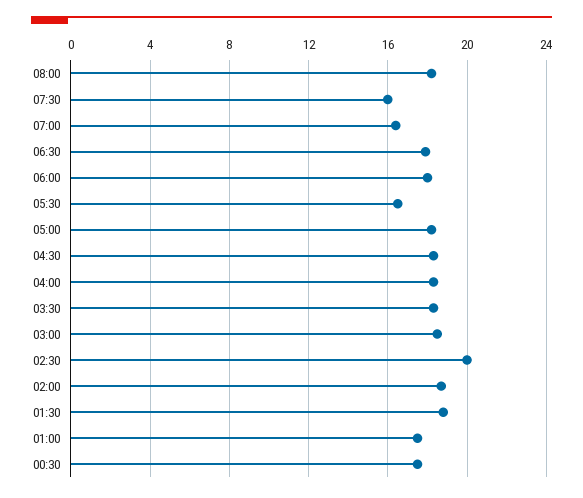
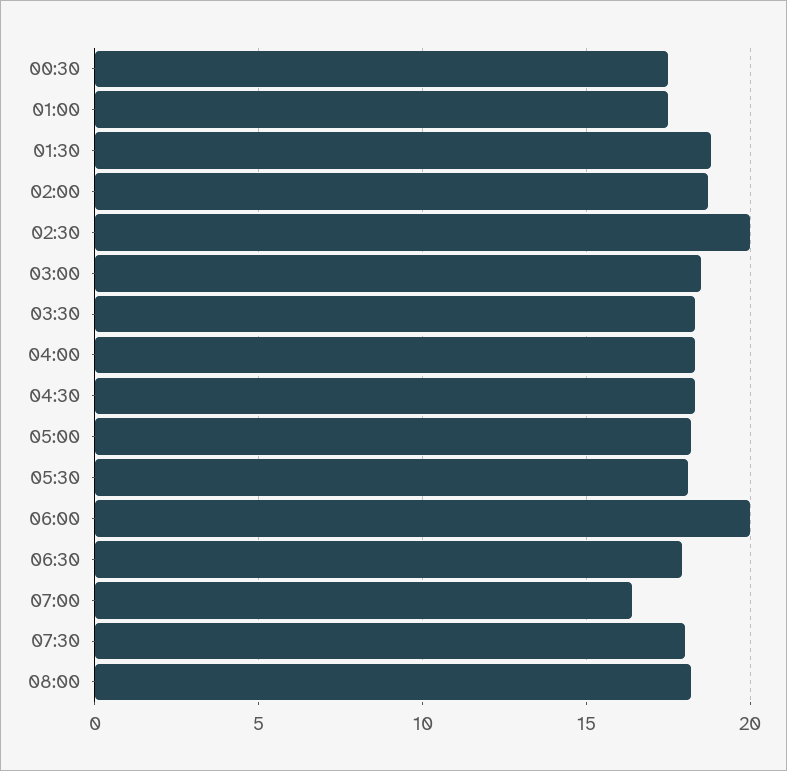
  {
    "08:00": 18,
-   "07:30": 16,
+   "07:30": 18,
    "07:00": 16.5,
    "06:30": 18,
-   "06:00": 18,
+   "06:00": 20,
-   "05:30": 16.5,
+   "05:30": 18,
    "05:00": 18,
    "04:30": 18.5,
    "04:00": 18.5,
    "03:30": 18.5,
    "03:00": 18.5,
    "02:30": 20,
    "02:00": 18.5,
    "01:30": 19,
    "01:00": 17.5,
    "00:30": 17.5
  }

